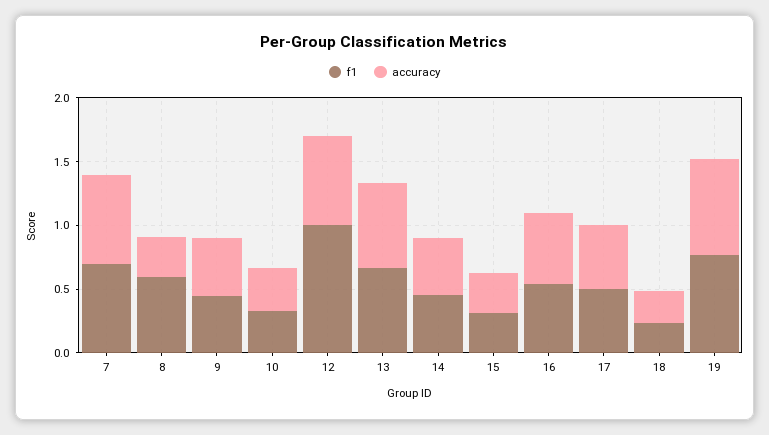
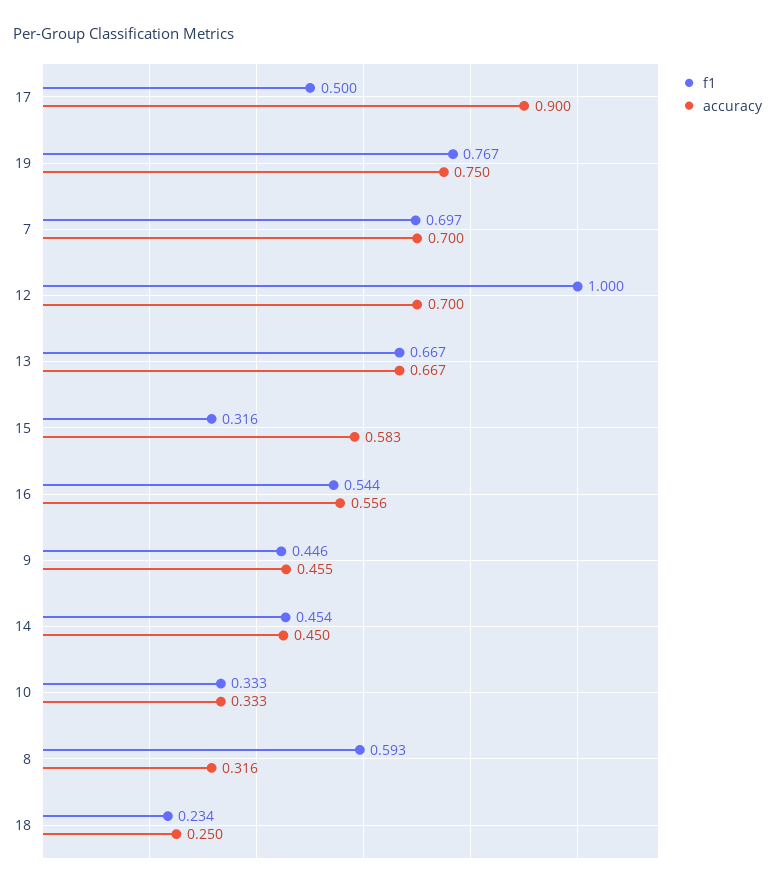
  {
    "f1": {
      "7": 0.697,
      "8": 0.593,
      "9": 0.446,
      "10": 0.333,
      "12": 1,
      "13": 0.667,
      "14": 0.454,
      "15": 0.316,
      "16": 0.544,
      "17": 0.5,
      "18": 0.234,
      "19": 0.767
    },
    "accuracy": {
      "7": 0.7,
      "8": 0.316,
      "9": 0.455,
      "10": 0.333,
      "12": 0.7,
      "13": 0.667,
      "14": 0.45,
-     "15": 0.3,
+     "15": 0.583,
      "16": 0.556,
-     "17": 0.5,
+     "17": 0.9,
      "18": 0.25,
      "19": 0.75
    }
  }

